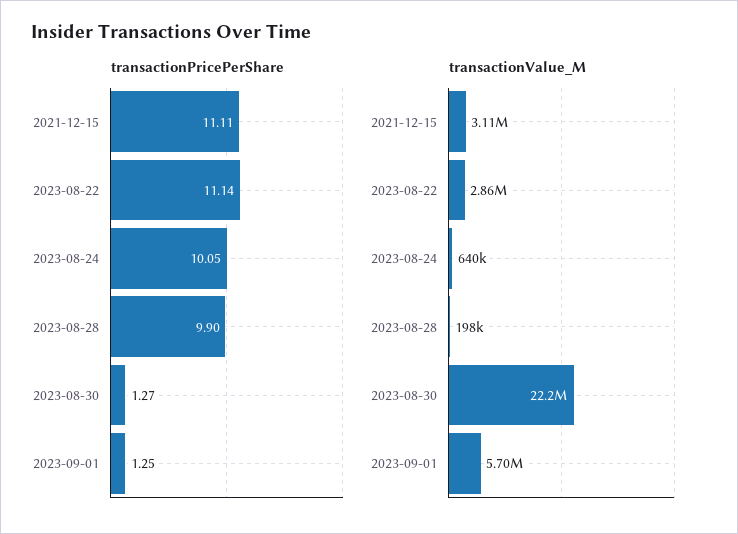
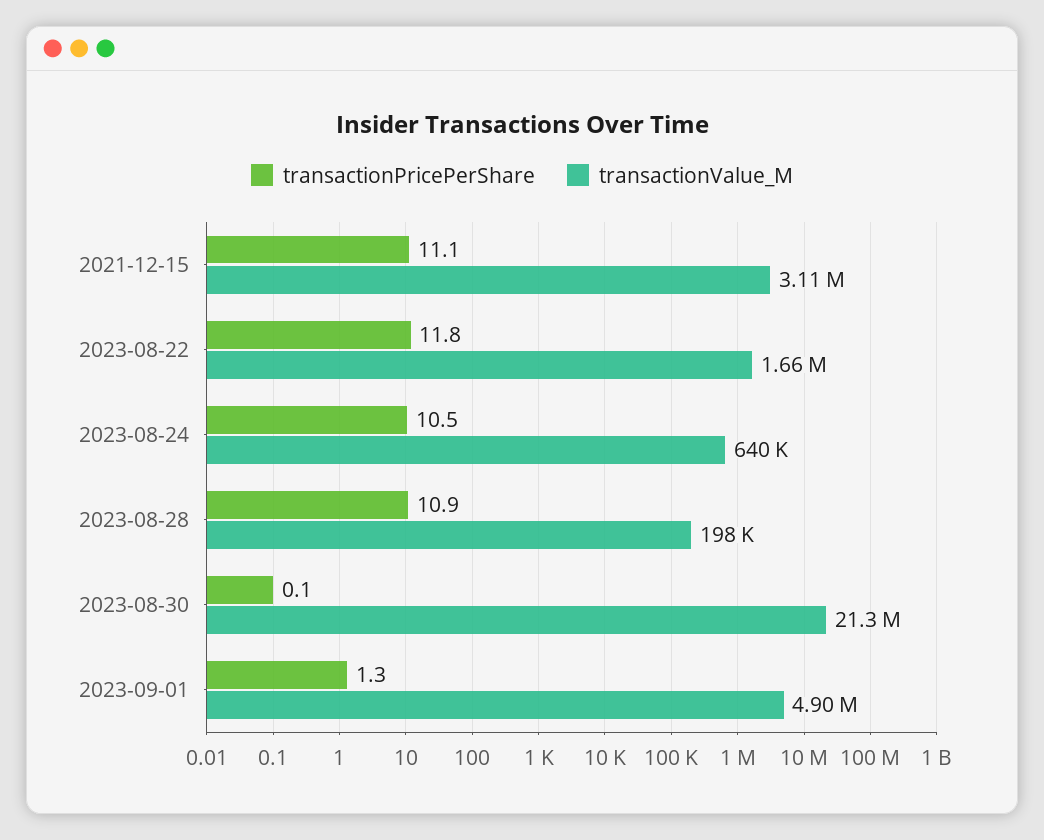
  {
    "transactionPricePerShare": {
      "2021-12-15": 11.11,
-     "2023-08-22": 11.14,
+     "2023-08-22": 11.8,
-     "2023-08-24": 10.05,
+     "2023-08-24": 10.5,
-     "2023-08-28": 9.9,
+     "2023-08-28": 10.9,
-     "2023-08-30": 1.27,
+     "2023-08-30": 0.1,
      "2023-09-01": 1.25
    },
    "transactionValue_M": {
      "2021-12-15": 3110000,
-     "2023-08-22": 2860000,
+     "2023-08-22": 1660000,
      "2023-08-24": 640000,
      "2023-08-28": 198000,
-     "2023-08-30": 22200000,
+     "2023-08-30": 21300000,
-     "2023-09-01": 5700000
+     "2023-09-01": 4900000
    }
  }

